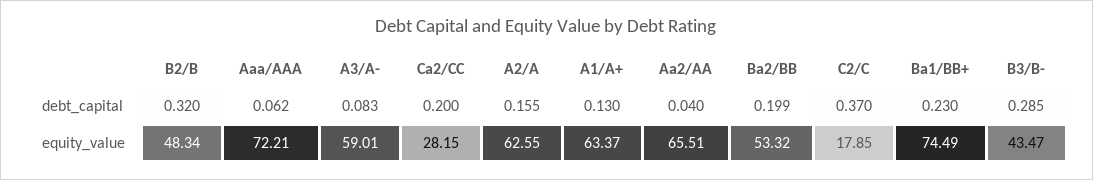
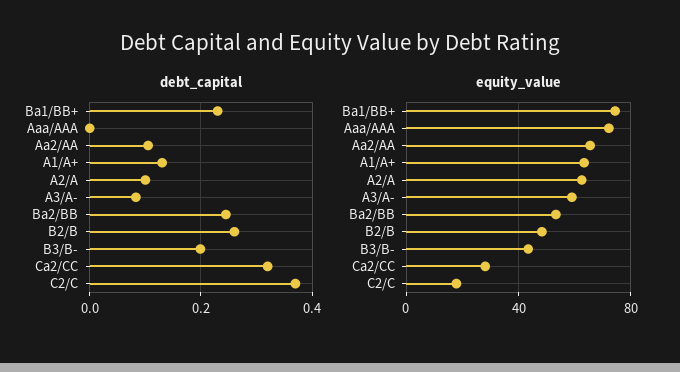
  {
    "debt_capital": {
-     "B2/B": 0.32,
+     "B2/B": 0.26,
-     "Aaa/AAA": 0.062,
+     "Aaa/AAA": 0,
      "A3/A-": 0.083,
-     "Ca2/CC": 0.2,
+     "Ca2/CC": 0.32,
-     "A2/A": 0.155,
+     "A2/A": 0.1,
      "A1/A+": 0.13,
-     "Aa2/AA": 0.04,
+     "Aa2/AA": 0.1,
-     "Ba2/BB": 0.199,
+     "Ba2/BB": 0.24,
      "C2/C": 0.37,
      "Ba1/BB+": 0.23,
-     "B3/B-": 0.285
+     "B3/B-": 0.2
    },
    "equity_value": {
      "B2/B": 48.34,
      "Aaa/AAA": 72.21,
      "A3/A-": 59.01,
      "Ca2/CC": 28.15,
      "A2/A": 62.55,
      "A1/A+": 63.37,
      "Aa2/AA": 65.51,
      "Ba2/BB": 53.32,
      "C2/C": 17.85,
      "Ba1/BB+": 74.49,
      "B3/B-": 43.47
    }
  }

